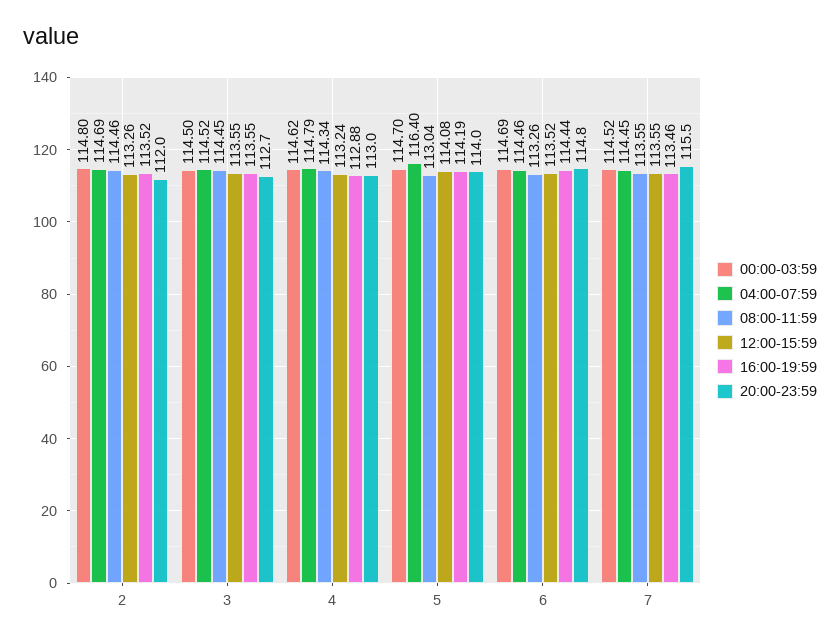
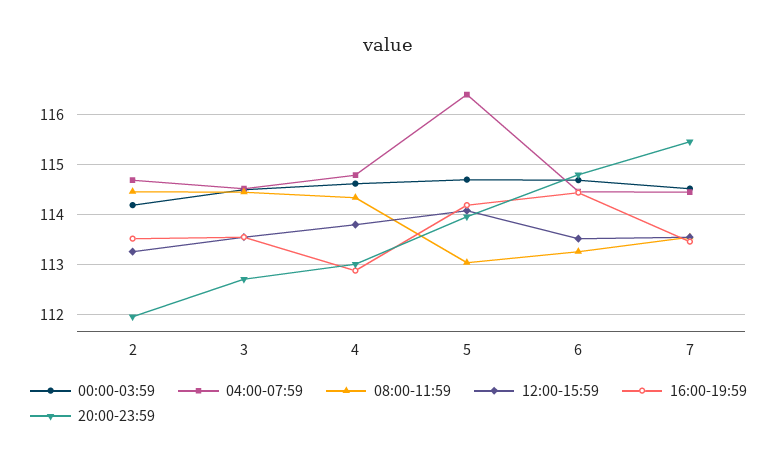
  {
    "00:00-03:59": {
-     "2": 114.8,
+     "2": 114.2,
      "3": 114.5,
      "4": 114.62,
      "5": 114.7,
      "6": 114.69,
      "7": 114.52
    },
    "04:00-07:59": {
      "2": 114.69,
      "3": 114.52,
      "4": 114.79,
      "5": 116.4,
      "6": 114.46,
      "7": 114.45
    },
    "08:00-11:59": {
      "2": 114.46,
      "3": 114.45,
      "4": 114.34,
      "5": 113.04,
      "6": 113.26,
      "7": 113.55
    },
    "12:00-15:59": {
      "2": 113.26,
      "3": 113.55,
-     "4": 113.24,
+     "4": 113.8,
      "5": 114.08,
      "6": 113.52,
      "7": 113.55
    },
    "16:00-19:59": {
      "2": 113.52,
      "3": 113.55,
      "4": 112.88,
      "5": 114.19,
      "6": 114.44,
      "7": 113.46
    },
    "20:00-23:59": {
      "2": 112,
      "3": 112.7,
      "4": 113,
      "5": 114,
      "6": 114.8,
      "7": 115.5
    }
  }

